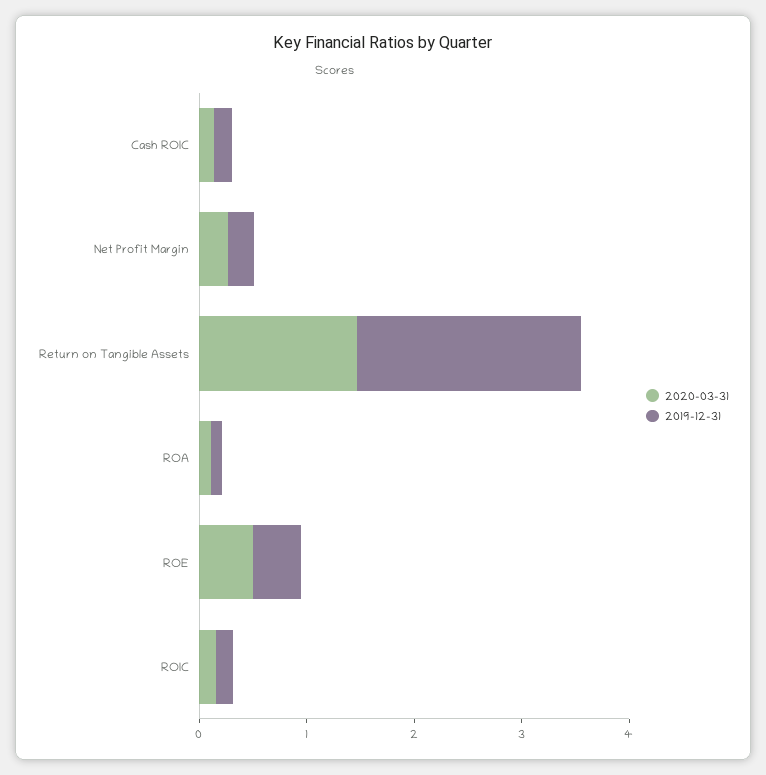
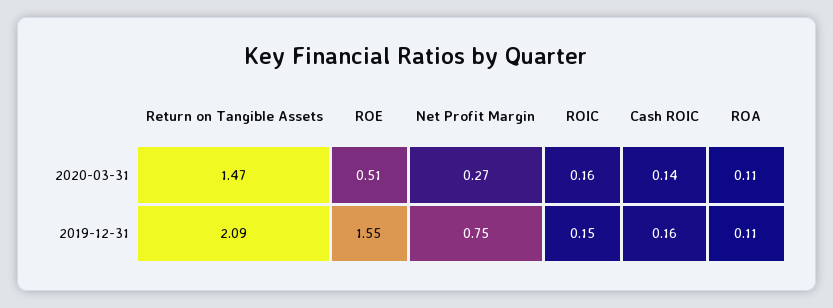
  {
    "2020-03-31": {
      "Cash ROIC": 0.14,
      "Net Profit Margin": 0.27,
      "Return on Tangible Assets": 1.47,
      "ROA": 0.11,
      "ROE": 0.51,
      "ROIC": 0.16
    },
    "2019-12-31": {
      "Cash ROIC": 0.16,
-     "Net Profit Margin": 0.2,
+     "Net Profit Margin": 0.75,
      "Return on Tangible Assets": 2.09,
      "ROA": 0.11,
-     "ROE": 0.4,
+     "ROE": 1.55,
      "ROIC": 0.15
    }
  }

